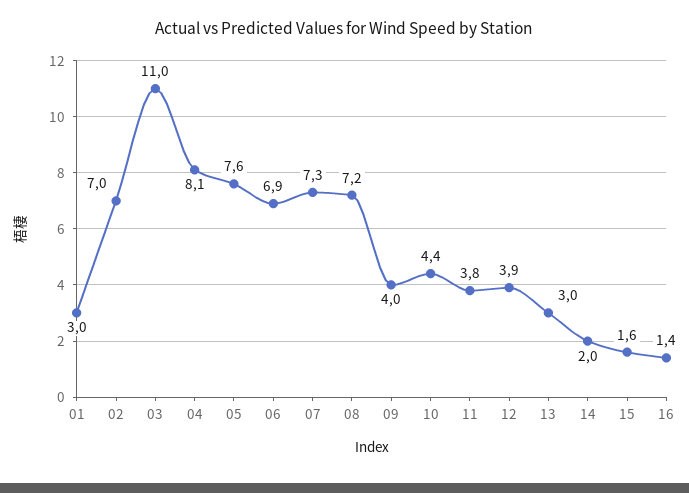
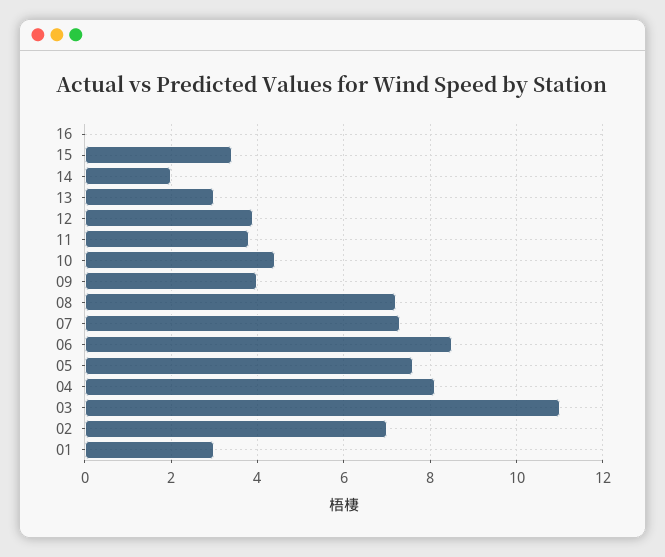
  {
    "01": 3,
    "02": 7,
    "03": 11,
    "04": 8.1,
    "05": 7.6,
-   "06": 6.9,
+   "06": 8.5,
    "07": 7.3,
    "08": 7.2,
    "09": 4,
    "10": 4.4,
    "11": 3.8,
    "12": 3.9,
    "13": 3,
    "14": 2,
-   "15": 1.6,
+   "15": 3.5,
-   "16": 1.4
+   "16": 0
  }

